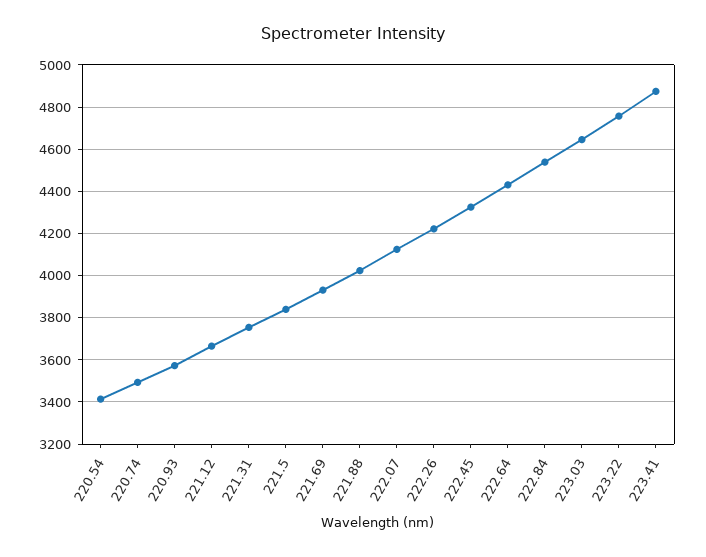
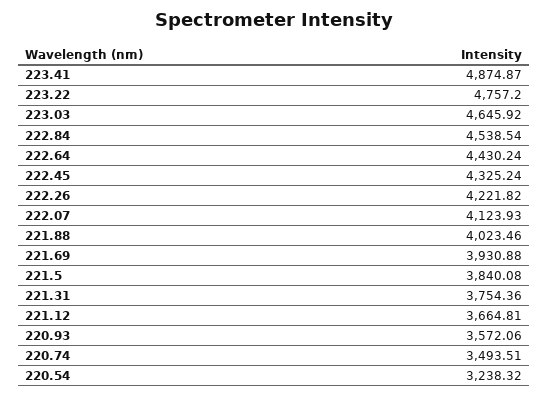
  {
-   "220.54": 3400,
+   "220.54": 3238.32,
    "220.74": 3493.51,
    "220.93": 3572.06,
    "221.12": 3664.81,
    "221.31": 3754.36,
    "221.5": 3840.08,
    "221.69": 3930.88,
    "221.88": 4023.46,
    "222.07": 4123.93,
    "222.26": 4221.82,
    "222.45": 4325.24,
    "222.64": 4430.24,
    "222.84": 4538.54,
    "223.03": 4645.92,
    "223.22": 4757.2,
    "223.41": 4874.87
  }

